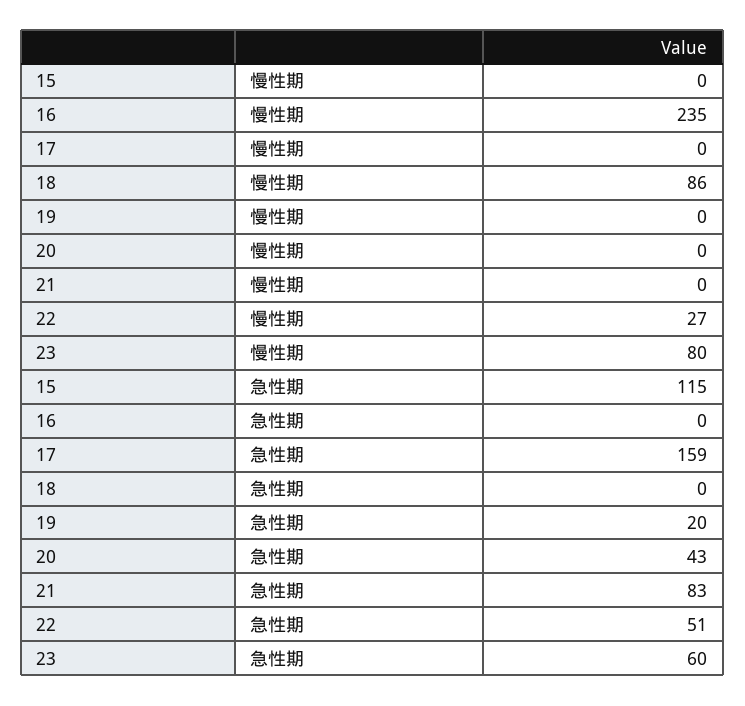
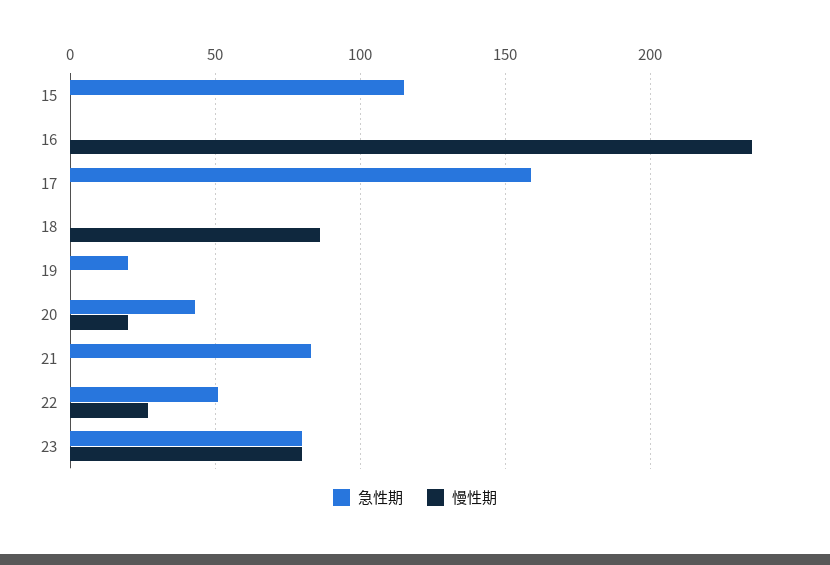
  {
    "慢性期": {
      "15": 0,
      "16": 235,
      "17": 0,
      "18": 86,
      "19": 0,
-     "20": 0,
+     "20": 20,
      "21": 0,
      "22": 27,
      "23": 80
    },
    "急性期": {
      "15": 115,
      "16": 0,
      "17": 159,
      "18": 0,
      "19": 20,
      "20": 43,
      "21": 83,
      "22": 51,
-     "23": 60
+     "23": 80
    }
  }

